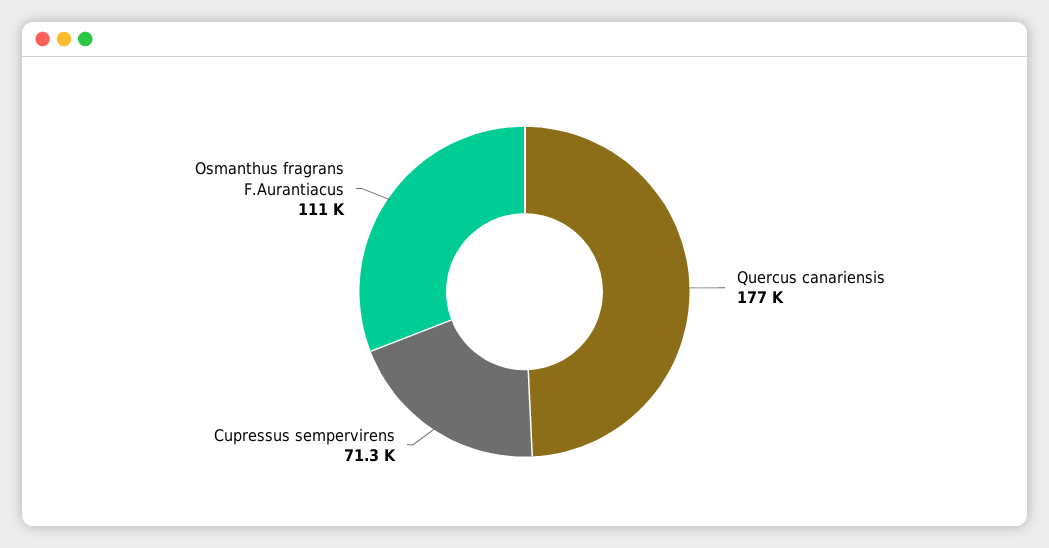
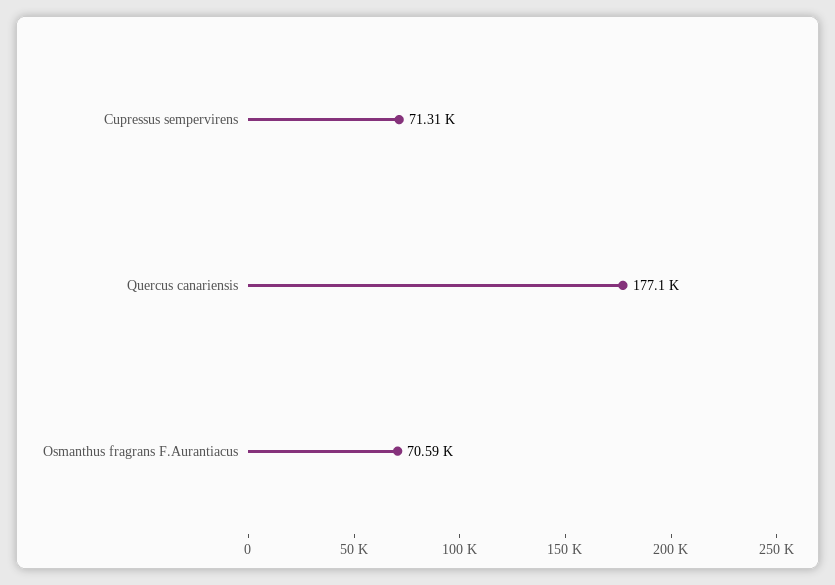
  {
    "Quercus canariensis": 177100,
    "Cupressus sempervirens": 71310,
-   "Osmanthus fragrans F.Aurantiacus": 111000
+   "Osmanthus fragrans F.Aurantiacus": 70590
  }

